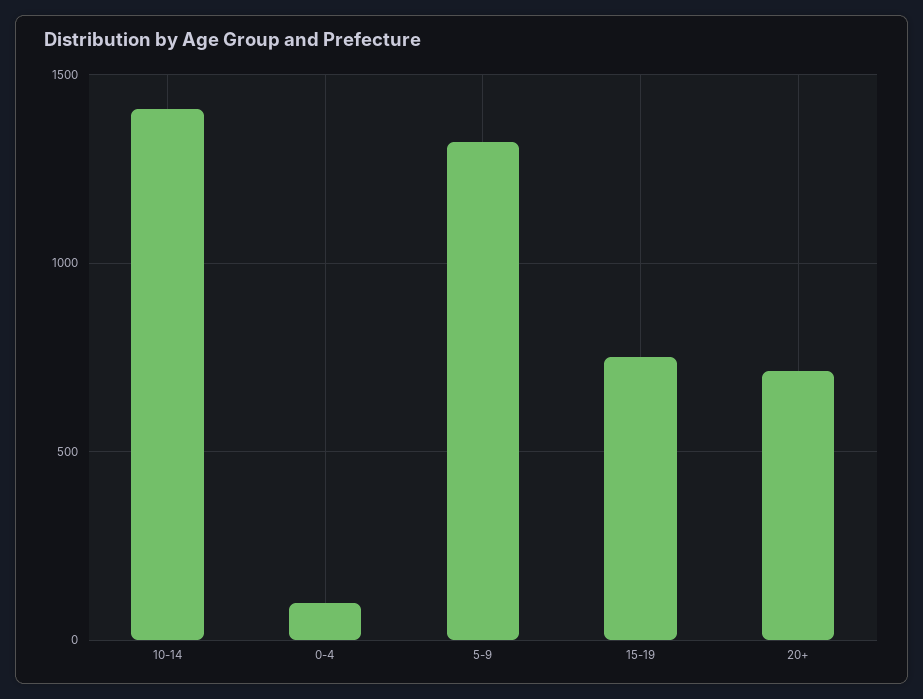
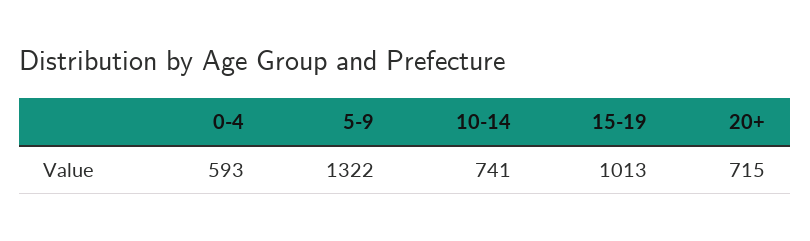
  {
-   "10-14": 1400,
+   "10-14": 741,
-   "0-4": 100,
+   "0-4": 593,
    "5-9": 1322,
-   "15-19": 750,
+   "15-19": 1013,
    "20+": 715
  }

